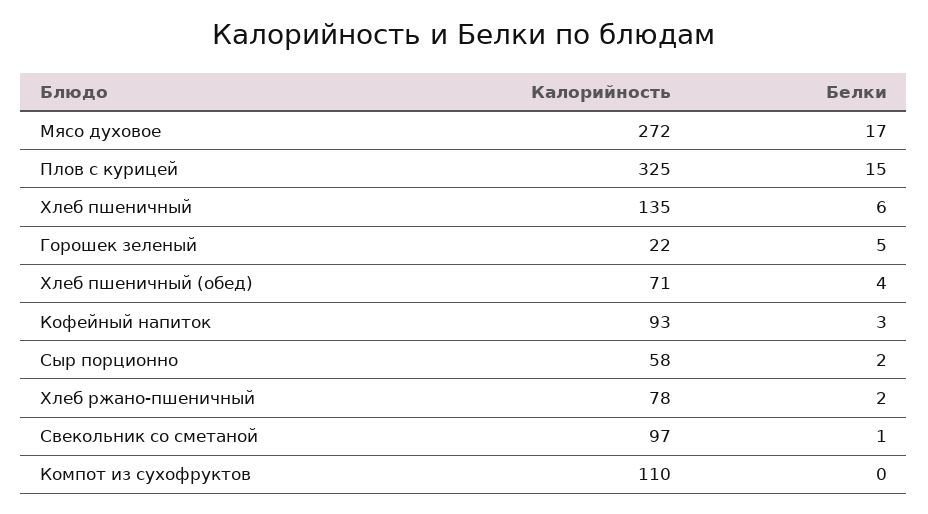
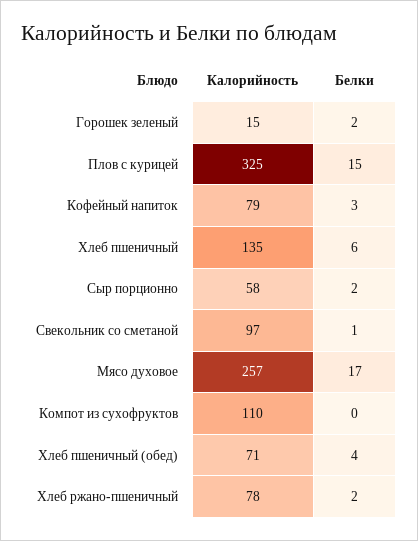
  {
    "Калорийность": {
-     "Мясо духовое": 272,
+     "Мясо духовое": 257,
      "Плов с курицей": 325,
      "Хлеб пшеничный": 135,
-     "Горошек зеленый": 22,
+     "Горошек зеленый": 15,
      "Хлеб пшеничный (обед)": 71,
-     "Кофейный напиток": 93,
+     "Кофейный напиток": 79,
      "Сыр порционно": 58,
      "Хлеб ржано-пшеничный": 78,
      "Свекольник со сметаной": 97,
      "Компот из сухофруктов": 110
    },
    "Белки": {
      "Мясо духовое": 17,
      "Плов с курицей": 15,
      "Хлеб пшеничный": 6,
-     "Горошек зеленый": 5,
+     "Горошек зеленый": 2,
      "Хлеб пшеничный (обед)": 4,
      "Кофейный напиток": 3,
      "Сыр порционно": 2,
      "Хлеб ржано-пшеничный": 2,
      "Свекольник со сметаной": 1,
      "Компот из сухофруктов": 0
    }
  }

